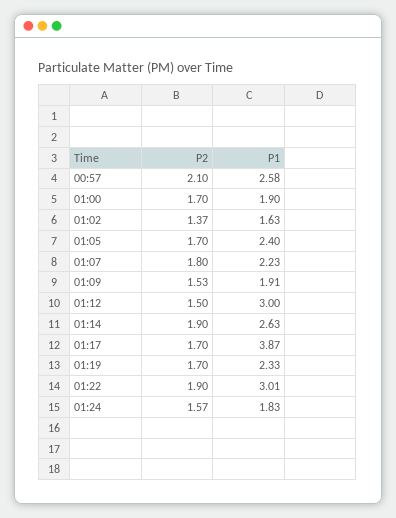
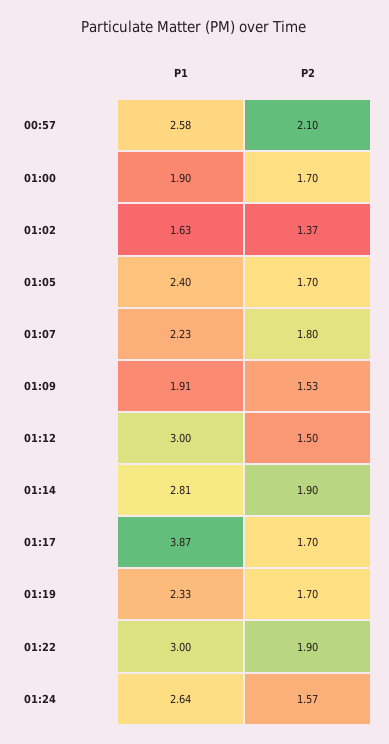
  {
    "P2": {
      "00:57": 2.1,
      "01:00": 1.7,
      "01:02": 1.37,
      "01:05": 1.7,
      "01:07": 1.8,
      "01:09": 1.53,
      "01:12": 1.5,
      "01:14": 1.9,
      "01:17": 1.7,
      "01:19": 1.7,
      "01:22": 1.9,
      "01:24": 1.57
    },
    "P1": {
      "00:57": 2.58,
      "01:00": 1.9,
      "01:02": 1.63,
      "01:05": 2.4,
      "01:07": 2.23,
      "01:09": 1.91,
      "01:12": 3,
-     "01:14": 2.63,
+     "01:14": 2.81,
      "01:17": 3.87,
      "01:19": 2.33,
-     "01:22": 3.01,
+     "01:22": 3,
-     "01:24": 1.83
+     "01:24": 2.64
    }
  }

